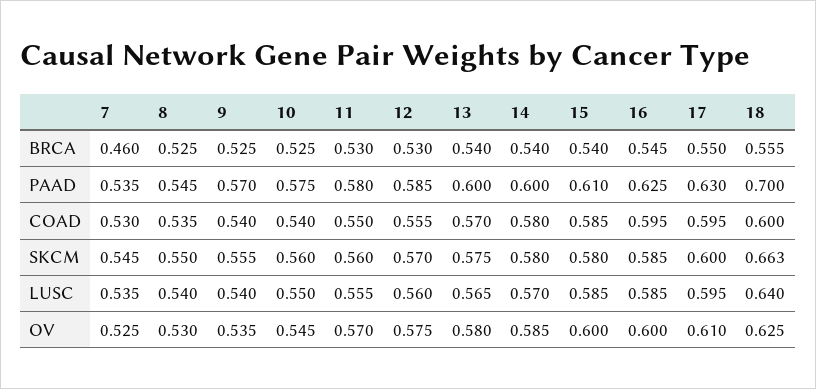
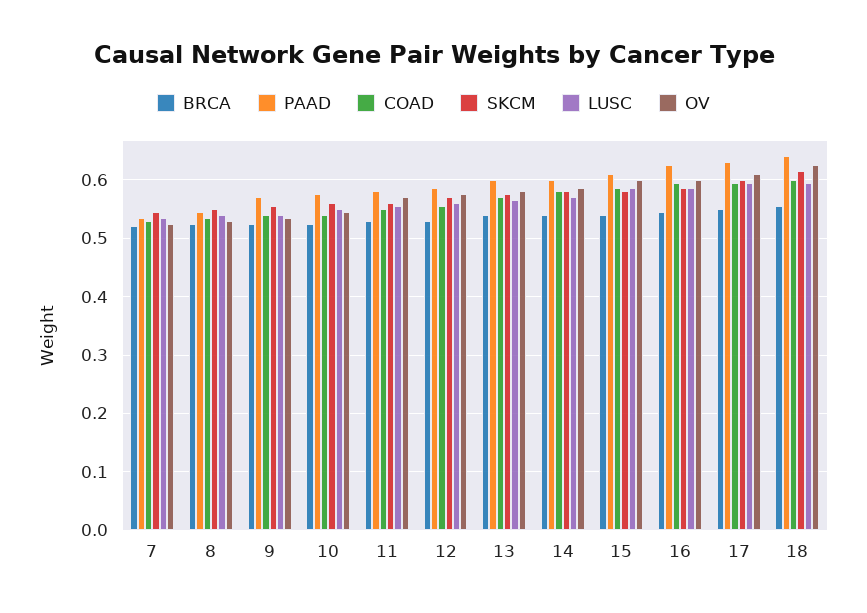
  {
    "BRCA": {
-     "7": 0.46,
+     "7": 0.52,
      "8": 0.525,
      "9": 0.525,
      "10": 0.525,
      "11": 0.53,
      "12": 0.53,
      "13": 0.54,
      "14": 0.54,
      "15": 0.54,
      "16": 0.545,
      "17": 0.55,
      "18": 0.555
    },
    "PAAD": {
      "7": 0.535,
      "8": 0.545,
      "9": 0.57,
      "10": 0.575,
      "11": 0.58,
      "12": 0.585,
      "13": 0.6,
      "14": 0.6,
      "15": 0.61,
      "16": 0.625,
      "17": 0.63,
-     "18": 0.7
+     "18": 0.64
    },
    "COAD": {
      "7": 0.53,
      "8": 0.535,
      "9": 0.54,
      "10": 0.54,
      "11": 0.55,
      "12": 0.555,
      "13": 0.57,
      "14": 0.58,
      "15": 0.585,
      "16": 0.595,
      "17": 0.595,
      "18": 0.6
    },
    "SKCM": {
      "7": 0.545,
      "8": 0.55,
      "9": 0.555,
      "10": 0.56,
      "11": 0.56,
      "12": 0.57,
      "13": 0.575,
      "14": 0.58,
      "15": 0.58,
      "16": 0.585,
      "17": 0.6,
-     "18": 0.663
+     "18": 0.62
    },
    "LUSC": {
      "7": 0.535,
      "8": 0.54,
      "9": 0.54,
      "10": 0.55,
      "11": 0.555,
      "12": 0.56,
      "13": 0.565,
      "14": 0.57,
      "15": 0.585,
      "16": 0.585,
      "17": 0.595,
-     "18": 0.64
+     "18": 0.6
    },
    "OV": {
      "7": 0.525,
      "8": 0.53,
      "9": 0.535,
      "10": 0.545,
      "11": 0.57,
      "12": 0.575,
      "13": 0.58,
      "14": 0.585,
      "15": 0.6,
      "16": 0.6,
      "17": 0.61,
      "18": 0.625
    }
  }

